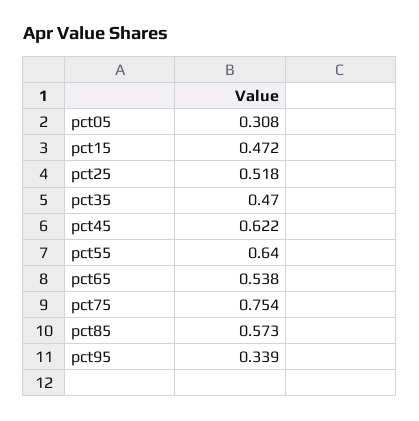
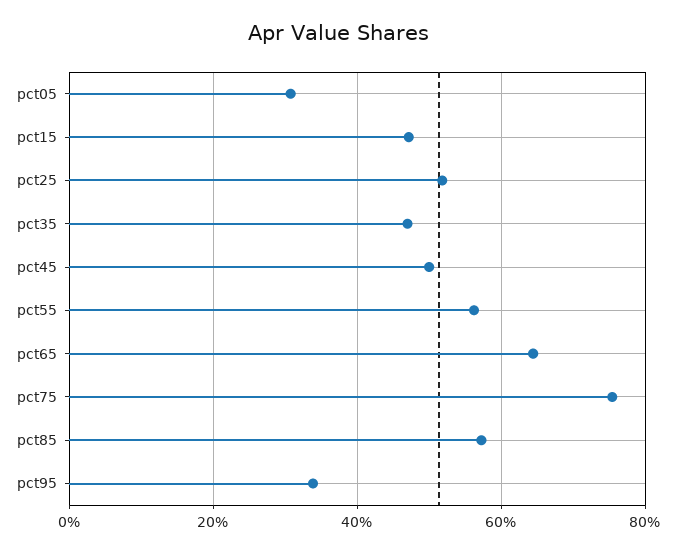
  {
    "pct05": 0.308,
    "pct15": 0.472,
    "pct25": 0.518,
    "pct35": 0.47,
-   "pct45": 0.622,
+   "pct45": 0.5,
-   "pct55": 0.64,
+   "pct55": 0.56,
-   "pct65": 0.538,
+   "pct65": 0.64,
    "pct75": 0.754,
    "pct85": 0.573,
    "pct95": 0.339
  }

